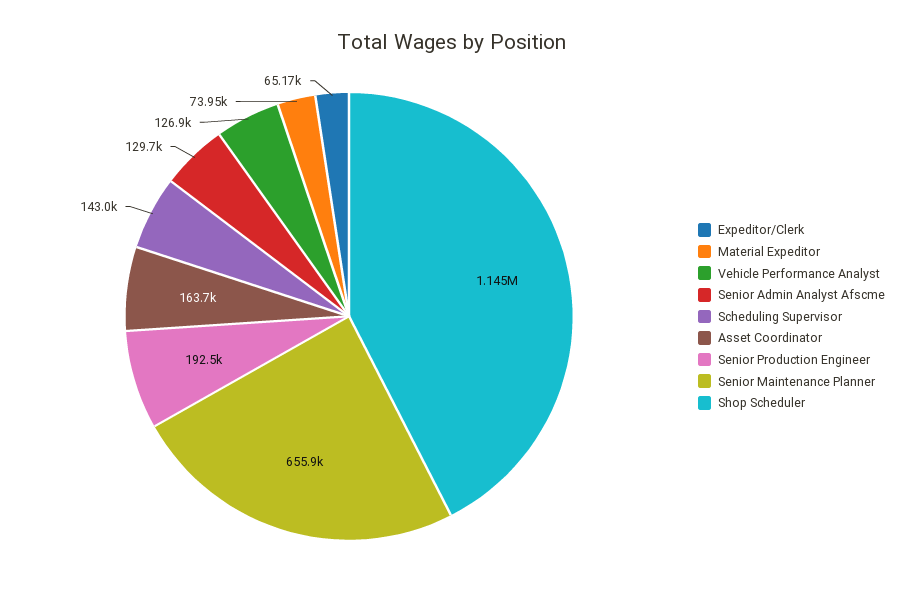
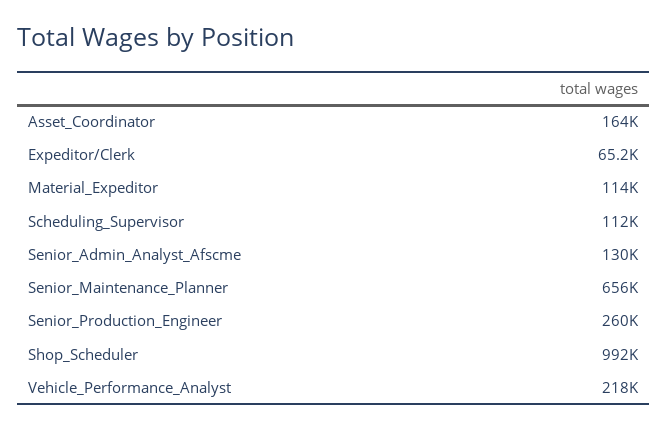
  {
    "Expeditor/Clerk": 65170,
-   "Material Expeditor": 73950,
+   "Material Expeditor": 114000,
-   "Vehicle Performance Analyst": 126900,
+   "Vehicle Performance Analyst": 218000,
    "Senior Admin Analyst Afscme": 129700,
-   "Scheduling Supervisor": 143000,
+   "Scheduling Supervisor": 112000,
    "Asset Coordinator": 163700,
-   "Senior Production Engineer": 192500,
+   "Senior Production Engineer": 260000,
    "Senior Maintenance Planner": 655900,
-   "Shop Scheduler": 1145000
+   "Shop Scheduler": 992000
  }

